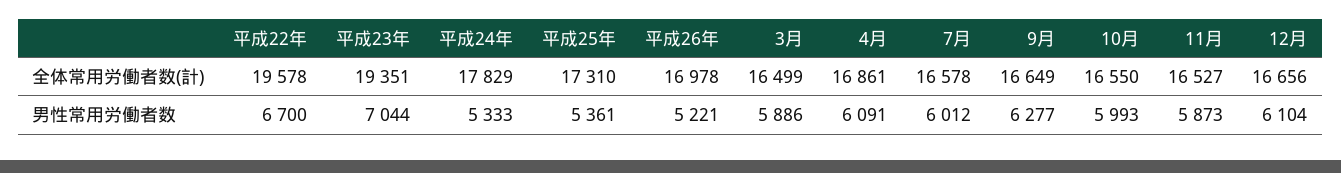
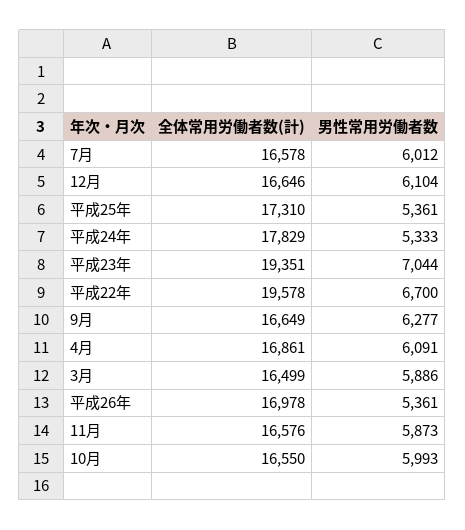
  {
    "平成22年": {
      "全体常用労働者数(計)": 19578,
      "男性常用労働者数": 6700
    },
    "平成23年": {
      "全体常用労働者数(計)": 19351,
      "男性常用労働者数": 7044
    },
    "平成24年": {
      "全体常用労働者数(計)": 17829,
      "男性常用労働者数": 5333
    },
    "平成25年": {
      "全体常用労働者数(計)": 17310,
      "男性常用労働者数": 5361
    },
    "平成26年": {
      "全体常用労働者数(計)": 16978,
-     "男性常用労働者数": 5221
+     "男性常用労働者数": 5361
    },
    "3月": {
      "全体常用労働者数(計)": 16499,
      "男性常用労働者数": 5886
    },
    "4月": {
      "全体常用労働者数(計)": 16861,
      "男性常用労働者数": 6091
    },
    "7月": {
      "全体常用労働者数(計)": 16578,
      "男性常用労働者数": 6012
    },
    "9月": {
      "全体常用労働者数(計)": 16649,
      "男性常用労働者数": 6277
    },
    "10月": {
      "全体常用労働者数(計)": 16550,
      "男性常用労働者数": 5993
    },
    "11月": {
-     "全体常用労働者数(計)": 16527,
+     "全体常用労働者数(計)": 16576,
      "男性常用労働者数": 5873
    },
    "12月": {
-     "全体常用労働者数(計)": 16656,
+     "全体常用労働者数(計)": 16646,
      "男性常用労働者数": 6104
    }
  }

